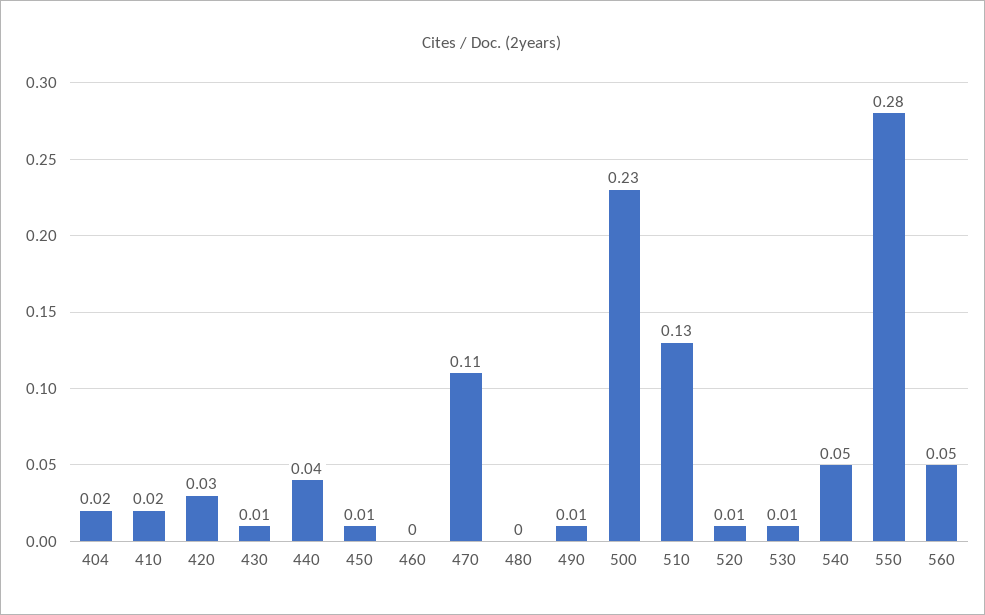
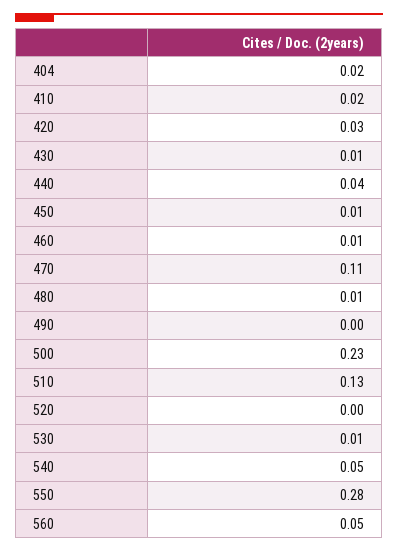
  {
    "404": 0.02,
    "410": 0.02,
    "420": 0.03,
    "430": 0.01,
    "440": 0.04,
    "450": 0.01,
-   "460": 0,
+   "460": 0.01,
    "470": 0.11,
-   "480": 0,
+   "480": 0.01,
-   "490": 0.01,
+   "490": 0,
    "500": 0.23,
    "510": 0.13,
-   "520": 0.01,
+   "520": 0,
    "530": 0.01,
    "540": 0.05,
    "550": 0.28,
    "560": 0.05
  }

